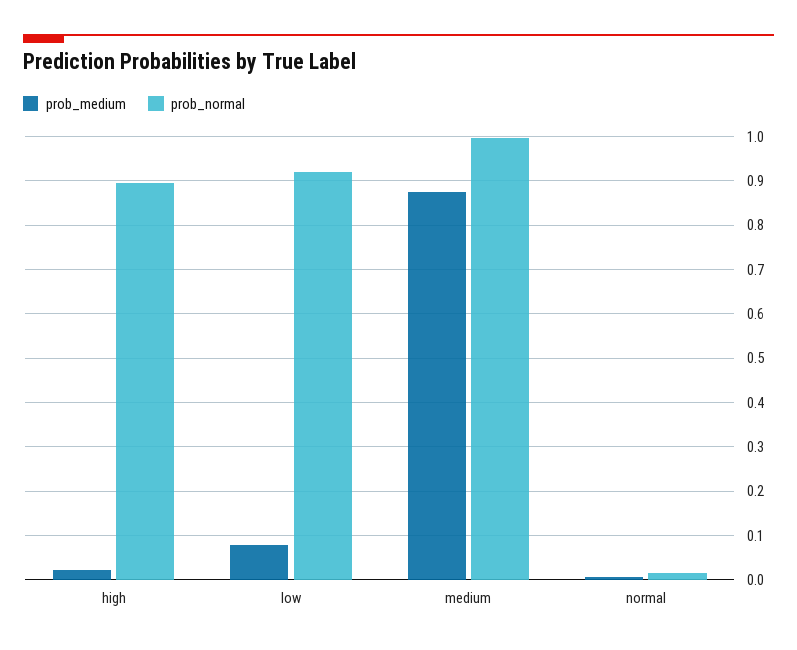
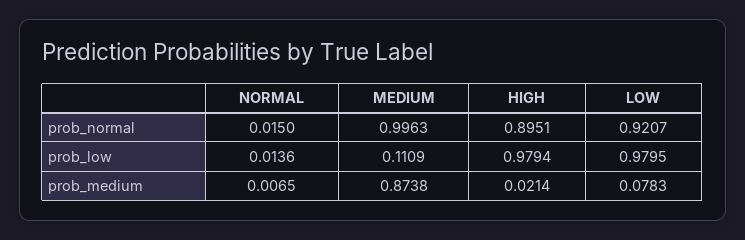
  {
    "prob_medium": {
      "high": 0.0214,
      "low": 0.0783,
      "medium": 0.8738,
      "normal": 0.0065
    },
    "prob_normal": {
      "high": 0.8951,
      "low": 0.9207,
      "medium": 0.9963,
      "normal": 0.015
-   }
+   },
+   "prob_low": {
+     "normal": 0.0136,
+     "medium": 0.1109,
+     "high": 0.9794,
+     "low": 0.9795
+   }
  }

